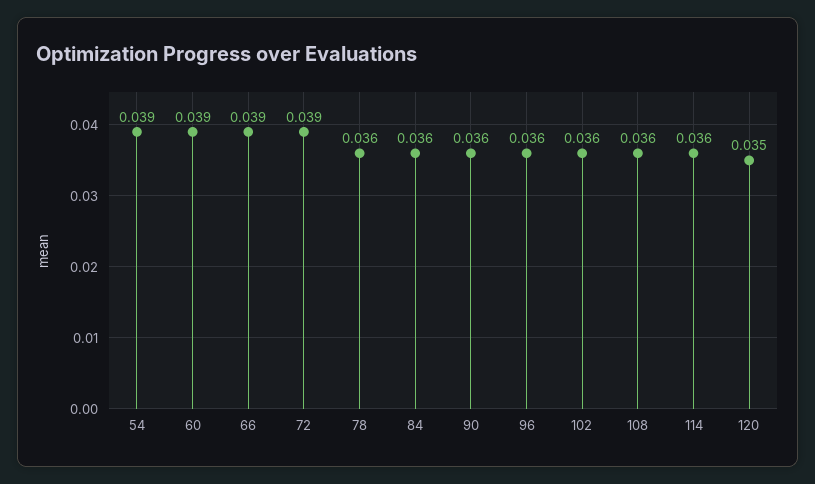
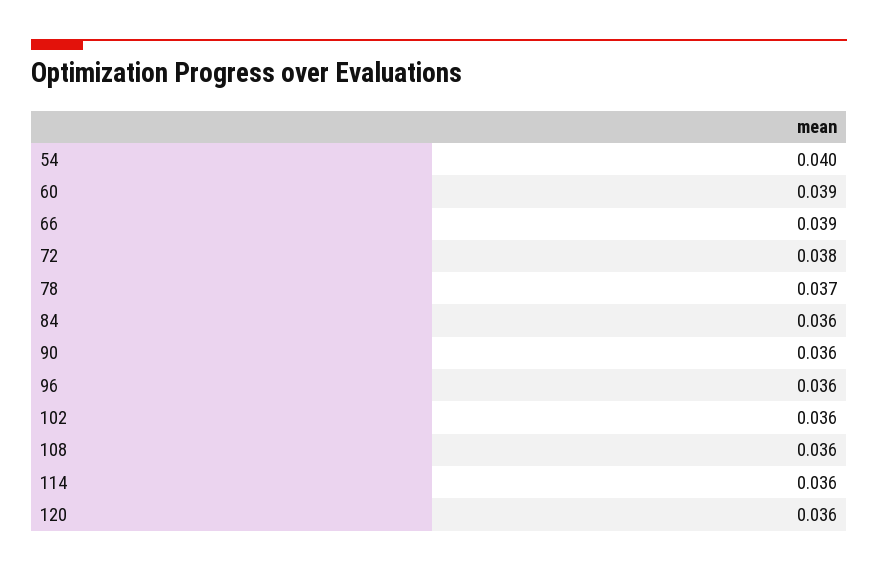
  {
-   "54": 0.039,
+   "54": 0.04,
    "60": 0.039,
    "66": 0.039,
-   "72": 0.039,
+   "72": 0.038,
-   "78": 0.036,
+   "78": 0.037,
    "84": 0.036,
    "90": 0.036,
    "96": 0.036,
    "102": 0.036,
    "108": 0.036,
    "114": 0.036,
-   "120": 0.035
+   "120": 0.036
  }

